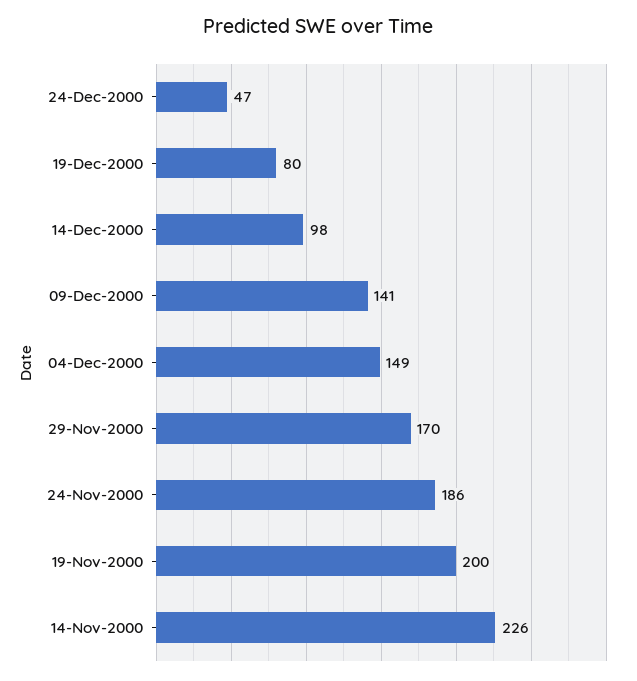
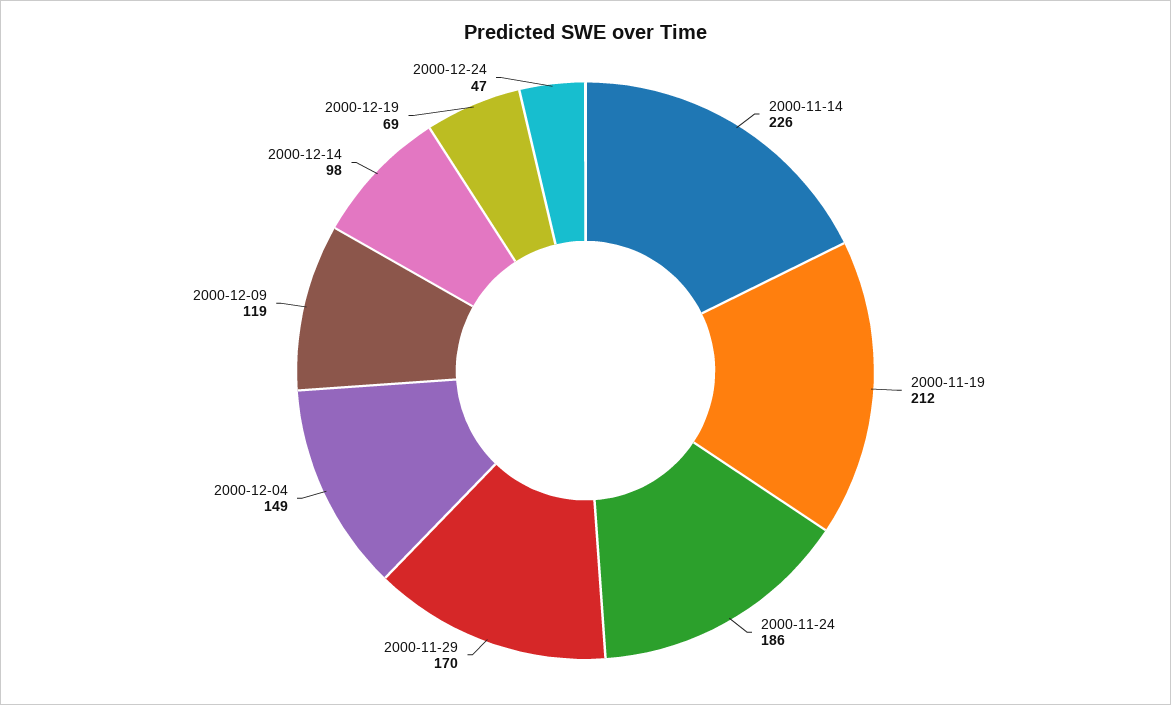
  {
    "24-Dec-2000": 47,
-   "19-Dec-2000": 80,
+   "19-Dec-2000": 69,
    "14-Dec-2000": 98,
-   "09-Dec-2000": 141,
+   "09-Dec-2000": 119,
    "04-Dec-2000": 149,
    "29-Nov-2000": 170,
    "24-Nov-2000": 186,
-   "19-Nov-2000": 200,
+   "19-Nov-2000": 212,
    "14-Nov-2000": 226
  }

